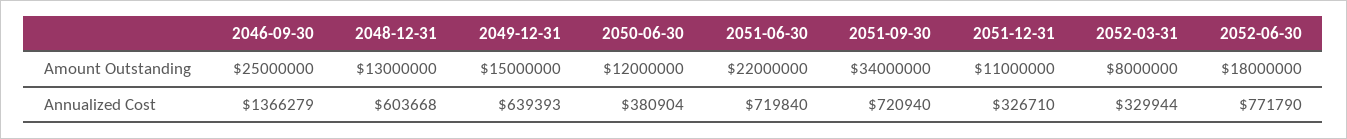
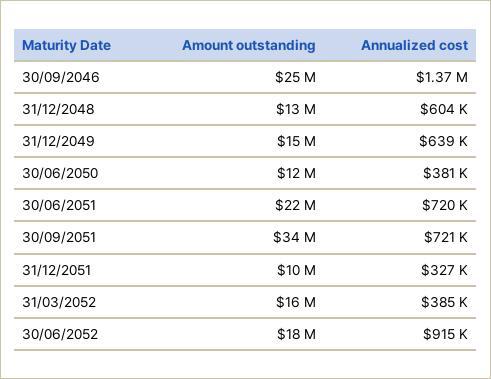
  {
    "2046-09-30": {
      "Amount Outstanding": 25000000,
      "Annualized Cost": 1366279
    },
    "2048-12-31": {
      "Amount Outstanding": 13000000,
      "Annualized Cost": 603668
    },
    "2049-12-31": {
      "Amount Outstanding": 15000000,
      "Annualized Cost": 639393
    },
    "2050-06-30": {
      "Amount Outstanding": 12000000,
      "Annualized Cost": 380904
    },
    "2051-06-30": {
      "Amount Outstanding": 22000000,
      "Annualized Cost": 719840
    },
    "2051-09-30": {
      "Amount Outstanding": 34000000,
      "Annualized Cost": 720940
    },
    "2051-12-31": {
-     "Amount Outstanding": 11000000,
+     "Amount Outstanding": 10000000,
      "Annualized Cost": 326710
    },
    "2052-03-31": {
-     "Amount Outstanding": 8000000,
+     "Amount Outstanding": 16000000,
-     "Annualized Cost": 329944
+     "Annualized Cost": 385000
    },
    "2052-06-30": {
      "Amount Outstanding": 18000000,
-     "Annualized Cost": 771790
+     "Annualized Cost": 915000
    }
  }

